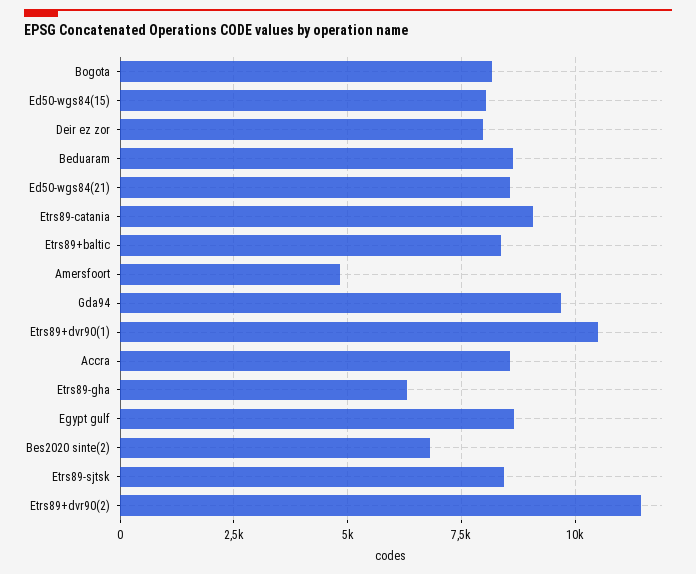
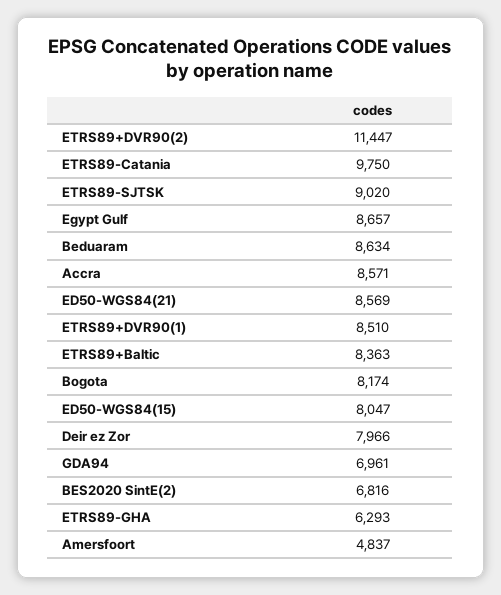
  {
    "Bogota": 8174,
    "Ed50-wgs84(15)": 8047,
    "Deir ez zor": 7966,
    "Beduaram": 8634,
    "Ed50-wgs84(21)": 8569,
-   "Etrs89-catania": 9000,
+   "Etrs89-catania": 9750,
    "Etrs89+baltic": 8363,
    "Amersfoort": 4837,
-   "Gda94": 9750,
+   "Gda94": 6961,
-   "Etrs89+dvr90(1)": 10500,
+   "Etrs89+dvr90(1)": 8510,
    "Accra": 8571,
    "Etrs89-gha": 6293,
    "Egypt gulf": 8657,
    "Bes2020 sinte(2)": 6816,
-   "Etrs89-sjtsk": 8500,
+   "Etrs89-sjtsk": 9020,
    "Etrs89+dvr90(2)": 11447
  }

